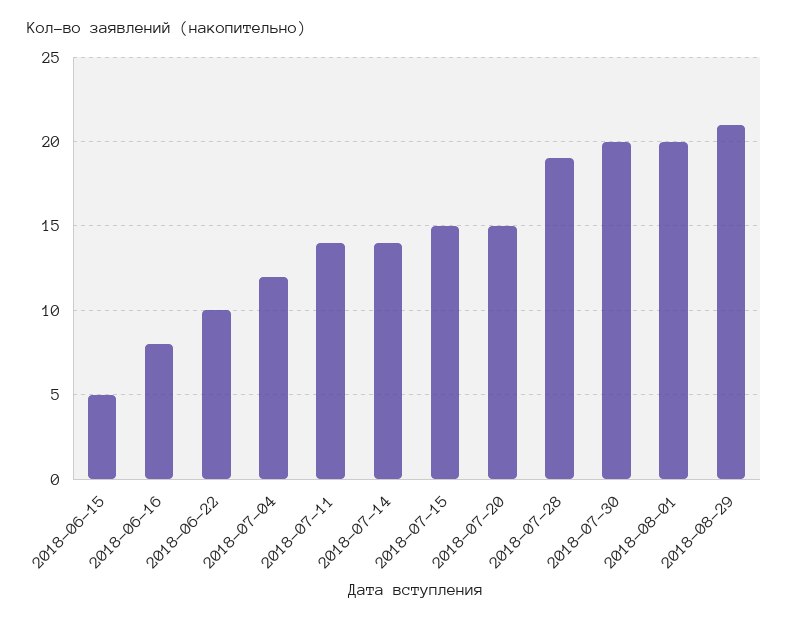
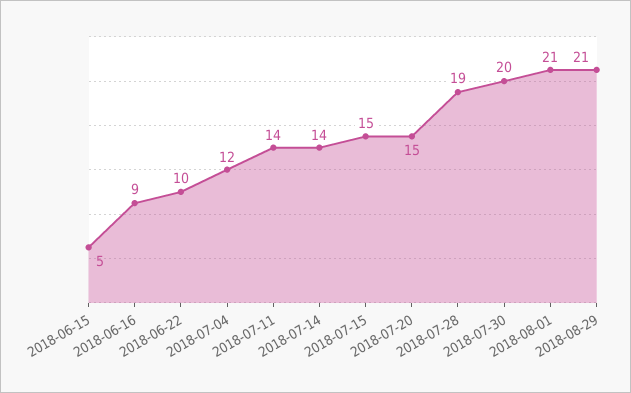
  {
    "2018-06-15": 5,
-   "2018-06-16": 8,
+   "2018-06-16": 9,
    "2018-06-22": 10,
    "2018-07-04": 12,
    "2018-07-11": 14,
    "2018-07-14": 14,
    "2018-07-15": 15,
    "2018-07-20": 15,
    "2018-07-28": 19,
    "2018-07-30": 20,
-   "2018-08-01": 20,
+   "2018-08-01": 21,
    "2018-08-29": 21
  }

